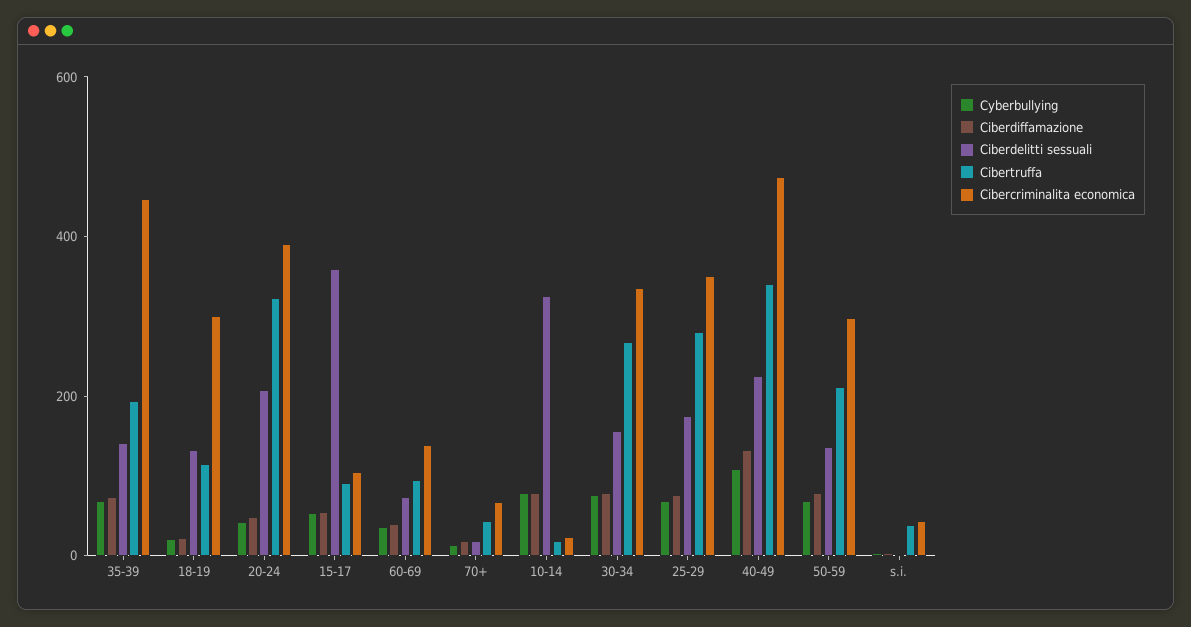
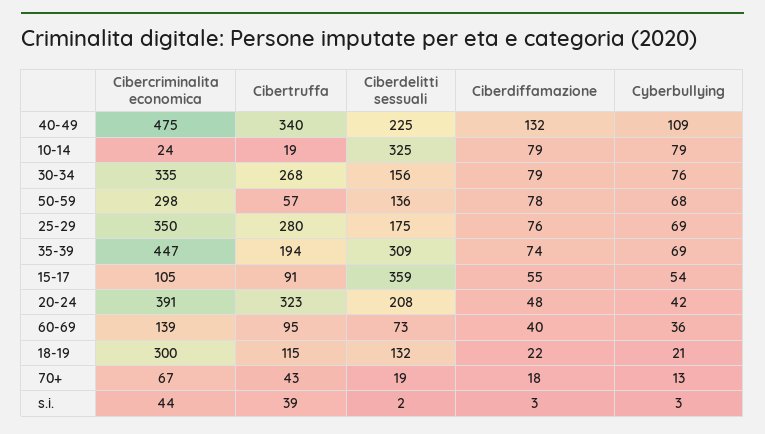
  {
    "Cyberbullying": {
      "35-39": 69,
      "18-19": 21,
      "20-24": 42,
      "15-17": 54,
      "60-69": 36,
      "70+": 13,
      "10-14": 79,
      "30-34": 76,
      "25-29": 69,
      "40-49": 109,
      "50-59": 68,
      "s.i.": 3
    },
    "Ciberdiffamazione": {
      "35-39": 74,
      "18-19": 22,
      "20-24": 48,
      "15-17": 55,
      "60-69": 40,
      "70+": 18,
      "10-14": 79,
      "30-34": 79,
      "25-29": 76,
      "40-49": 132,
      "50-59": 78,
      "s.i.": 3
    },
    "Ciberdelitti sessuali": {
-     "35-39": 150,
+     "35-39": 309,
      "18-19": 132,
      "20-24": 208,
      "15-17": 359,
      "60-69": 73,
      "70+": 19,
      "10-14": 325,
      "30-34": 156,
      "25-29": 175,
      "40-49": 225,
      "50-59": 136,
      "s.i.": 2
    },
    "Cibertruffa": {
      "35-39": 194,
      "18-19": 115,
      "20-24": 323,
      "15-17": 91,
      "60-69": 95,
      "70+": 43,
      "10-14": 19,
      "30-34": 268,
      "25-29": 280,
      "40-49": 340,
-     "50-59": 200,
+     "50-59": 57,
      "s.i.": 39
    },
    "Cibercriminalita economica": {
      "35-39": 447,
      "18-19": 300,
      "20-24": 391,
      "15-17": 105,
      "60-69": 139,
      "70+": 67,
      "10-14": 24,
      "30-34": 335,
      "25-29": 350,
      "40-49": 475,
      "50-59": 298,
      "s.i.": 44
    }
  }

